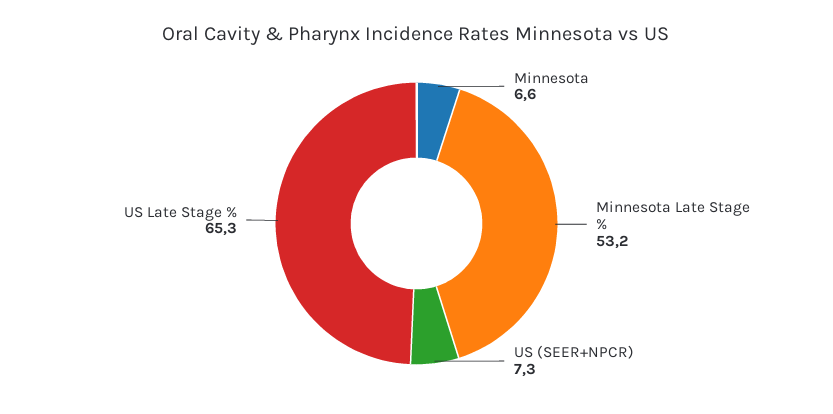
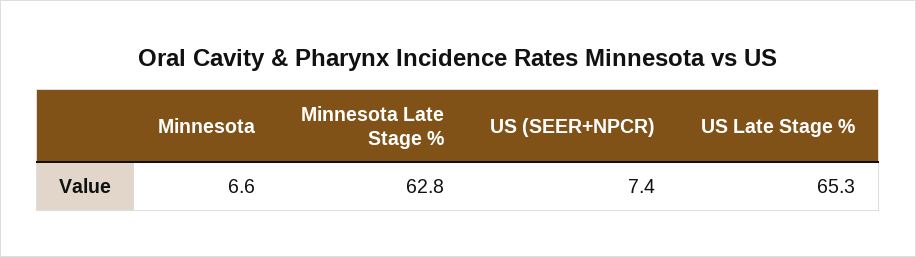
  {
    "Minnesota": 6.6,
-   "Minnesota Late Stage %": 53.2,
+   "Minnesota Late Stage %": 62.8,
-   "US (SEER+NPCR)": 7.3,
+   "US (SEER+NPCR)": 7.4,
    "US Late Stage %": 65.3
  }

